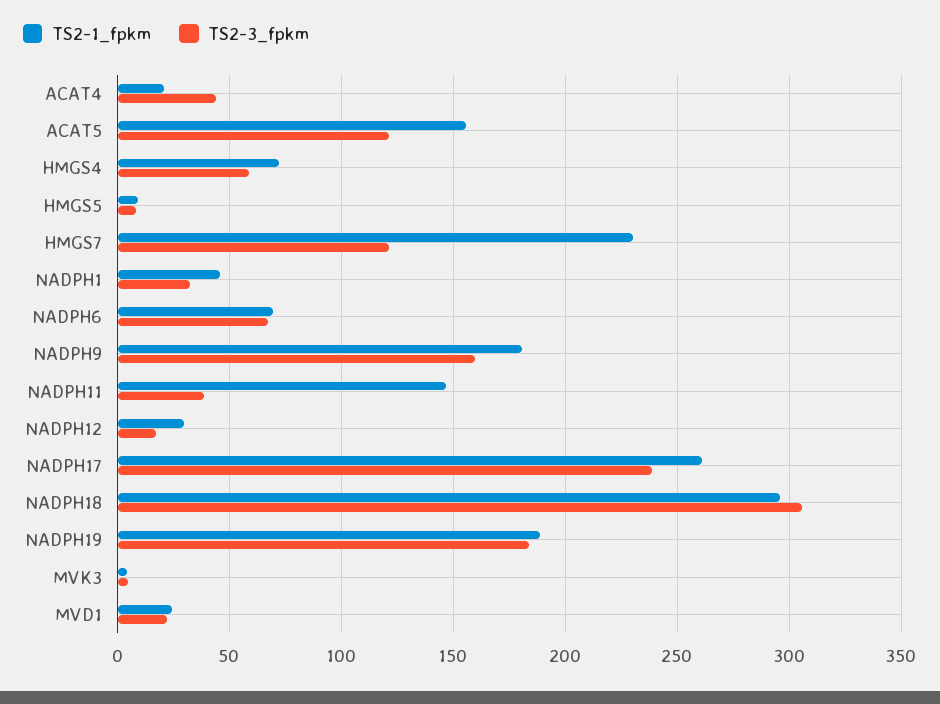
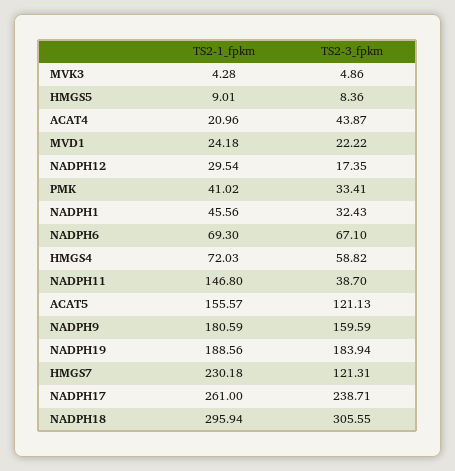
  {
    "TS2-1_fpkm": {
      "ACAT4": 20.96,
      "ACAT5": 155.57,
      "HMGS4": 72.03,
      "HMGS5": 9.01,
      "HMGS7": 230.18,
      "NADPH1": 45.56,
      "NADPH6": 69.3,
      "NADPH9": 180.59,
      "NADPH11": 146.8,
      "NADPH12": 29.54,
      "NADPH17": 261,
      "NADPH18": 295.94,
      "NADPH19": 188.56,
      "MVK3": 4.28,
-     "MVD1": 24.18
+     "MVD1": 24.18,
+     "PMK": 41.02
    },
    "TS2-3_fpkm": {
      "ACAT4": 43.87,
      "ACAT5": 121.13,
      "HMGS4": 58.82,
      "HMGS5": 8.36,
      "HMGS7": 121.31,
      "NADPH1": 32.43,
      "NADPH6": 67.1,
      "NADPH9": 159.59,
      "NADPH11": 38.7,
      "NADPH12": 17.35,
      "NADPH17": 238.71,
      "NADPH18": 305.55,
      "NADPH19": 183.94,
      "MVK3": 4.86,
-     "MVD1": 22.22
+     "MVD1": 22.22,
+     "PMK": 33.41
    }
  }

